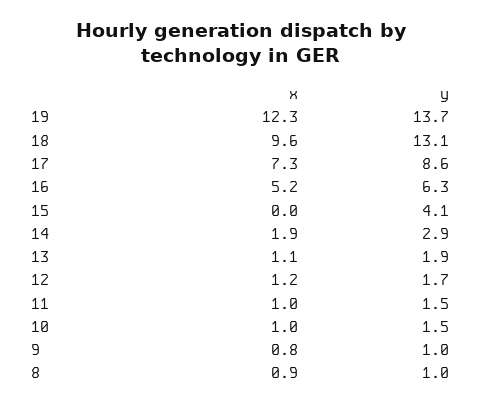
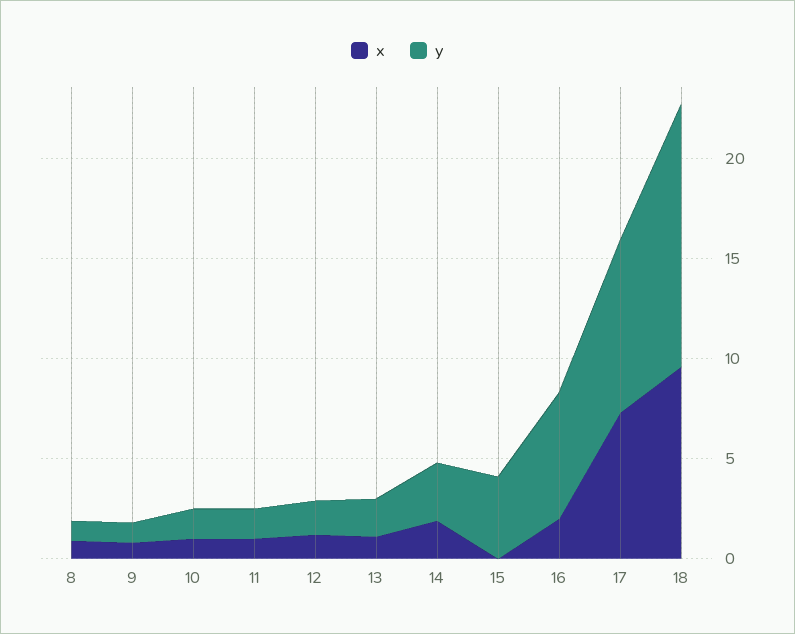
  {
    "x": {
-     "19": 12.3,
      "18": 9.6,
      "17": 7.3,
-     "16": 5.2,
+     "16": 2,
      "15": 0,
      "14": 1.9,
      "13": 1.1,
      "12": 1.2,
      "11": 1,
      "10": 1,
      "9": 0.8,
      "8": 0.9
    },
    "y": {
-     "19": 13.7,
      "18": 13.1,
      "17": 8.6,
      "16": 6.3,
      "15": 4.1,
      "14": 2.9,
      "13": 1.9,
      "12": 1.7,
      "11": 1.5,
      "10": 1.5,
      "9": 1,
      "8": 1
    }
  }

